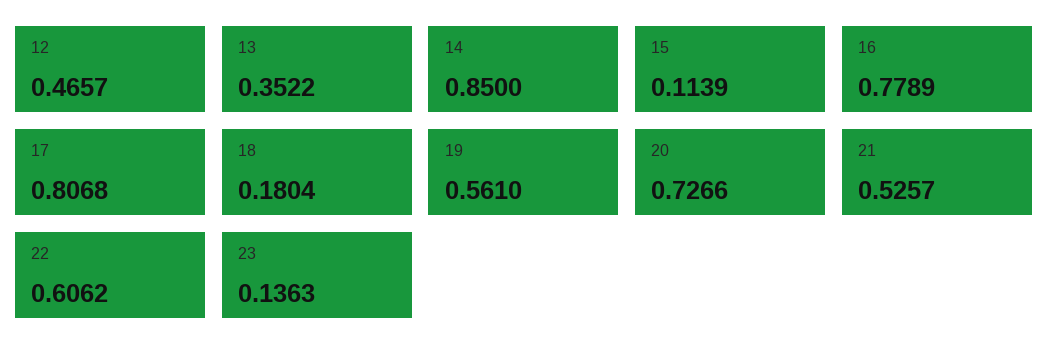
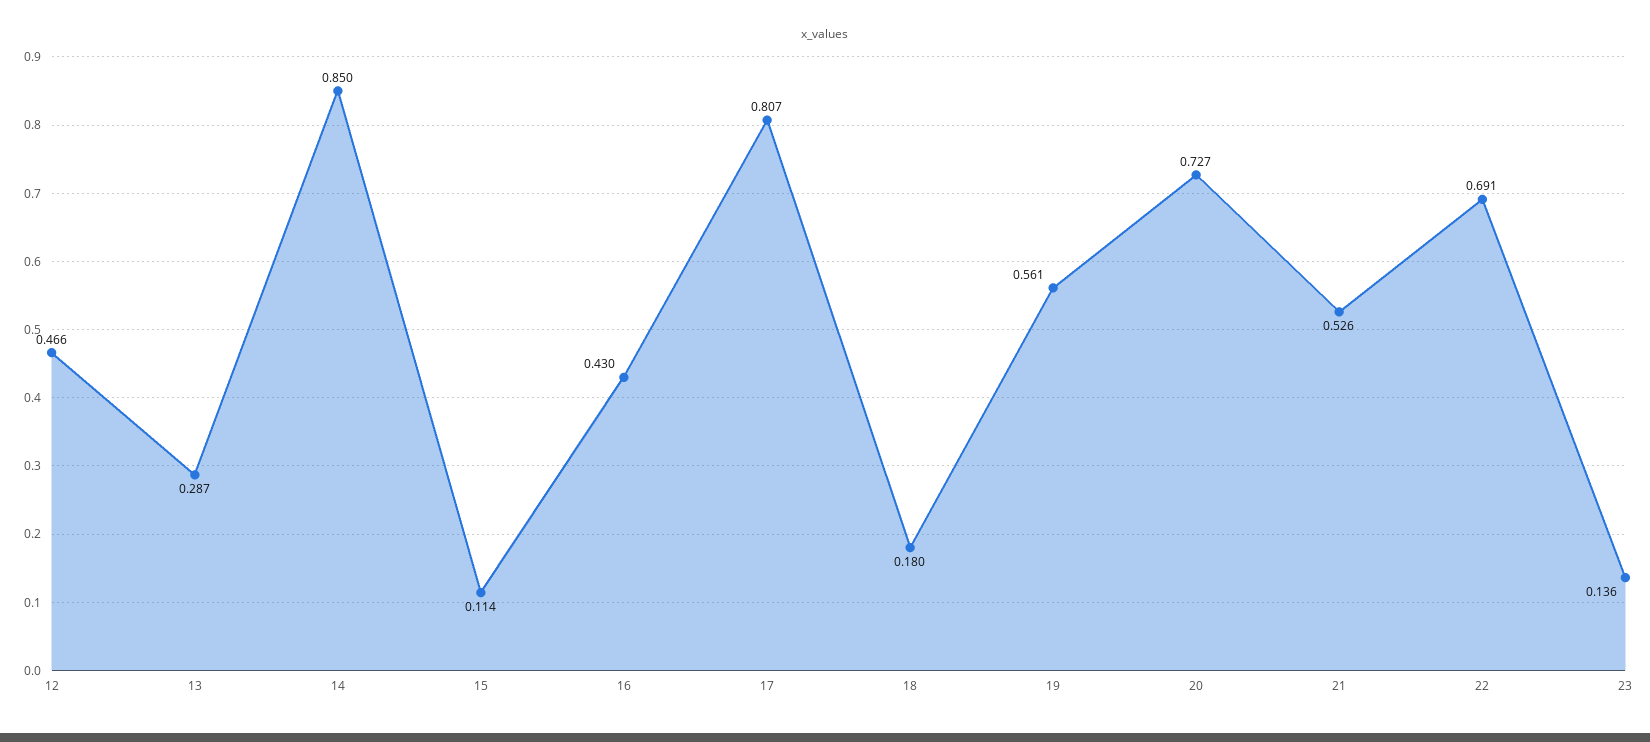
  {
    "12": 0.4657,
-   "13": 0.3522,
+   "13": 0.287,
    "14": 0.85,
    "15": 0.1139,
-   "16": 0.7789,
+   "16": 0.43,
    "17": 0.8068,
    "18": 0.1804,
    "19": 0.561,
    "20": 0.7266,
    "21": 0.5257,
-   "22": 0.6062,
+   "22": 0.691,
    "23": 0.1363
  }

